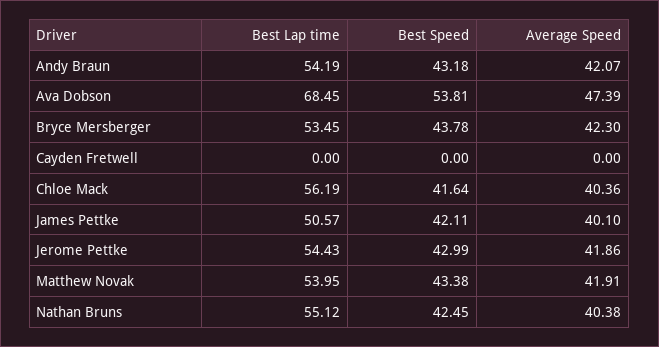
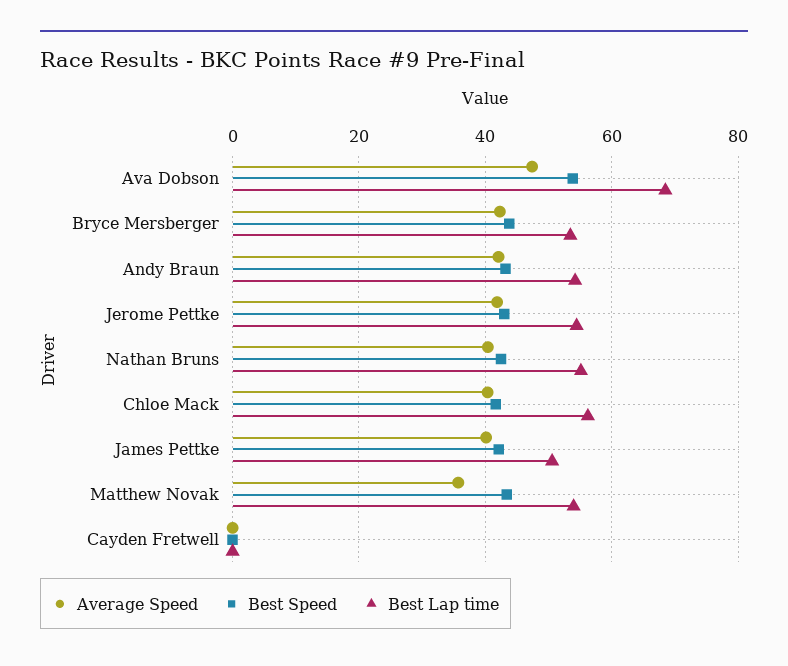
  {
    "Best Lap time": {
      "Andy Braun": 54.19,
      "Ava Dobson": 68.45,
      "Bryce Mersberger": 53.45,
      "Cayden Fretwell": 0,
      "Chloe Mack": 56.19,
      "James Pettke": 50.57,
      "Jerome Pettke": 54.43,
      "Matthew Novak": 53.95,
      "Nathan Bruns": 55.12
    },
    "Best Speed": {
      "Andy Braun": 43.18,
      "Ava Dobson": 53.81,
      "Bryce Mersberger": 43.78,
      "Cayden Fretwell": 0,
      "Chloe Mack": 41.64,
      "James Pettke": 42.11,
      "Jerome Pettke": 42.99,
      "Matthew Novak": 43.38,
      "Nathan Bruns": 42.45
    },
    "Average Speed": {
      "Andy Braun": 42.07,
      "Ava Dobson": 47.39,
      "Bryce Mersberger": 42.3,
      "Cayden Fretwell": 0,
      "Chloe Mack": 40.36,
      "James Pettke": 40.1,
      "Jerome Pettke": 41.86,
-     "Matthew Novak": 41.91,
+     "Matthew Novak": 36,
      "Nathan Bruns": 40.38
    }
  }

